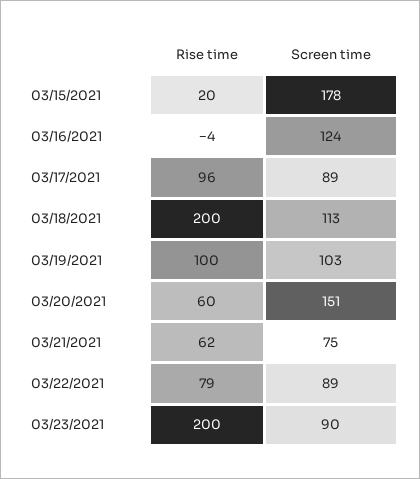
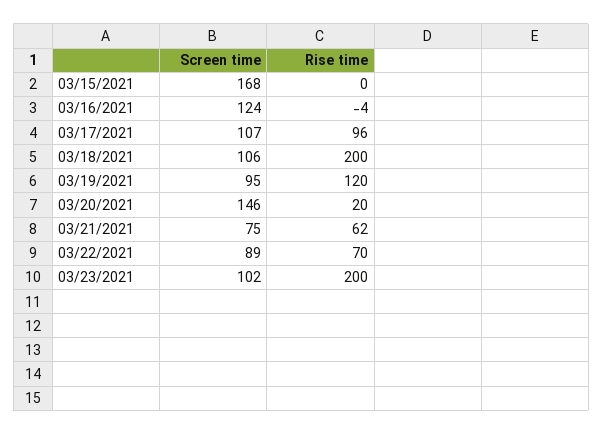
  {
    "Rise time": {
-     "03/15/2021": 20,
+     "03/15/2021": 0,
      "03/16/2021": -4,
      "03/17/2021": 96,
      "03/18/2021": 200,
-     "03/19/2021": 100,
+     "03/19/2021": 120,
-     "03/20/2021": 60,
+     "03/20/2021": 20,
      "03/21/2021": 62,
-     "03/22/2021": 79,
+     "03/22/2021": 70,
      "03/23/2021": 200
    },
    "Screen time": {
-     "03/15/2021": 178,
+     "03/15/2021": 168,
      "03/16/2021": 124,
-     "03/17/2021": 89,
+     "03/17/2021": 107,
-     "03/18/2021": 113,
+     "03/18/2021": 106,
-     "03/19/2021": 103,
+     "03/19/2021": 95,
-     "03/20/2021": 151,
+     "03/20/2021": 146,
      "03/21/2021": 75,
      "03/22/2021": 89,
-     "03/23/2021": 90
+     "03/23/2021": 102
    }
  }

